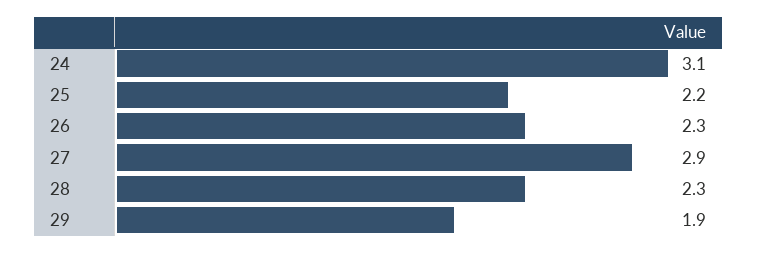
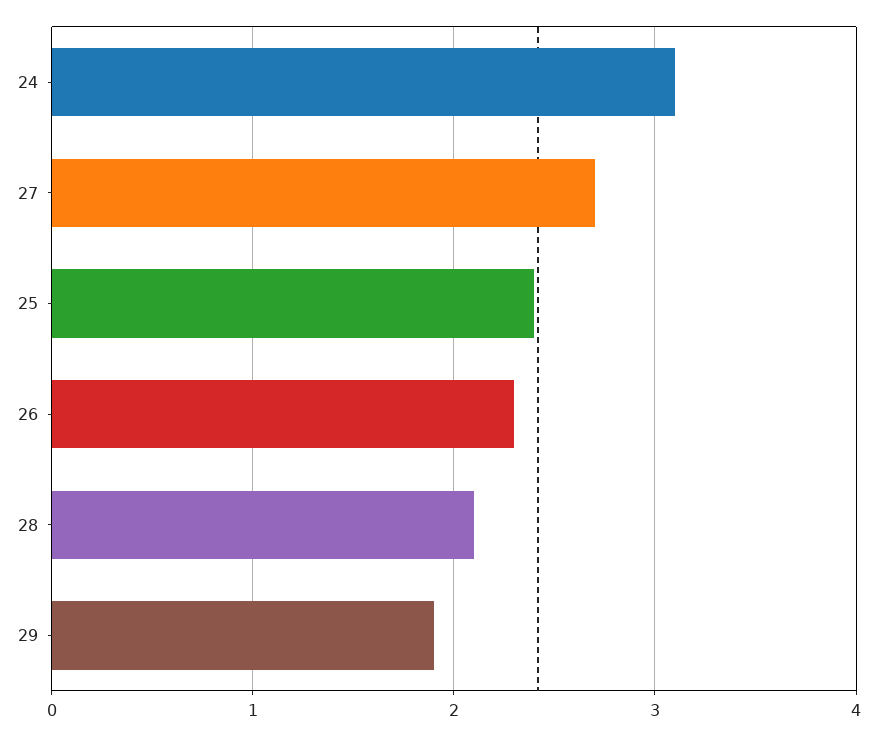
  {
    "24": 3.1,
-   "25": 2.2,
+   "25": 2.4,
    "26": 2.3,
-   "27": 2.9,
+   "27": 2.7,
-   "28": 2.3,
+   "28": 2.1,
    "29": 1.9
  }

